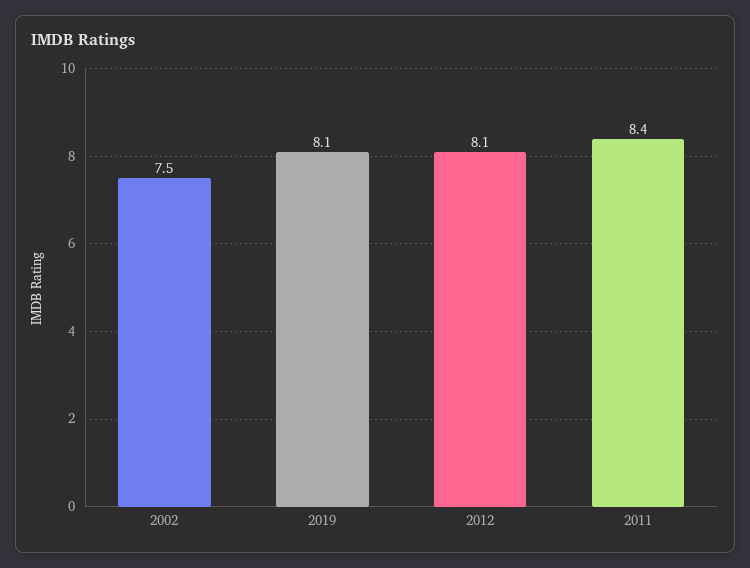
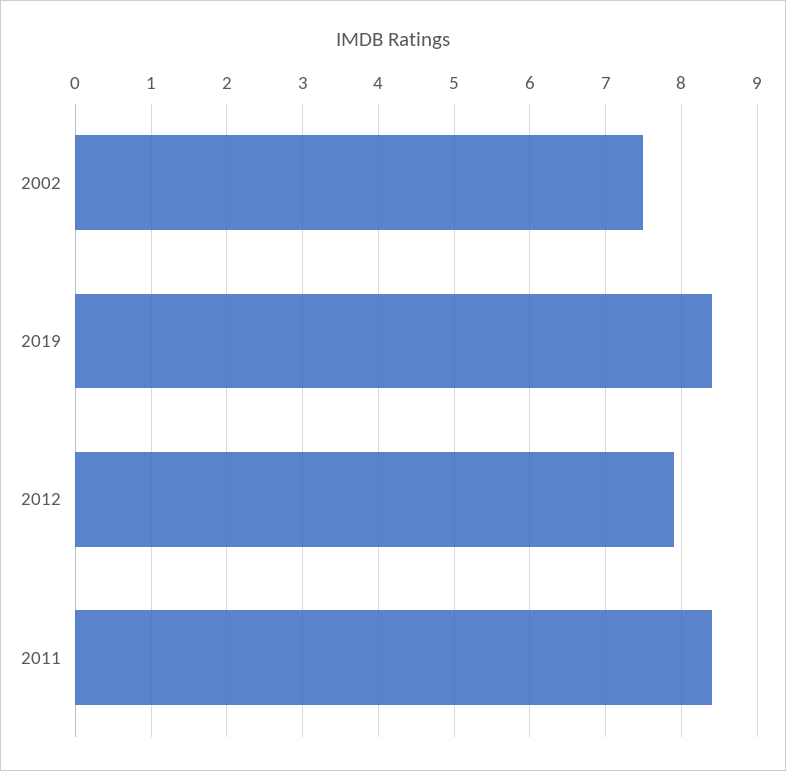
  {
    "2002": 7.5,
-   "2019": 8.1,
+   "2019": 8.4,
-   "2012": 8.1,
+   "2012": 7.9,
    "2011": 8.4
  }

